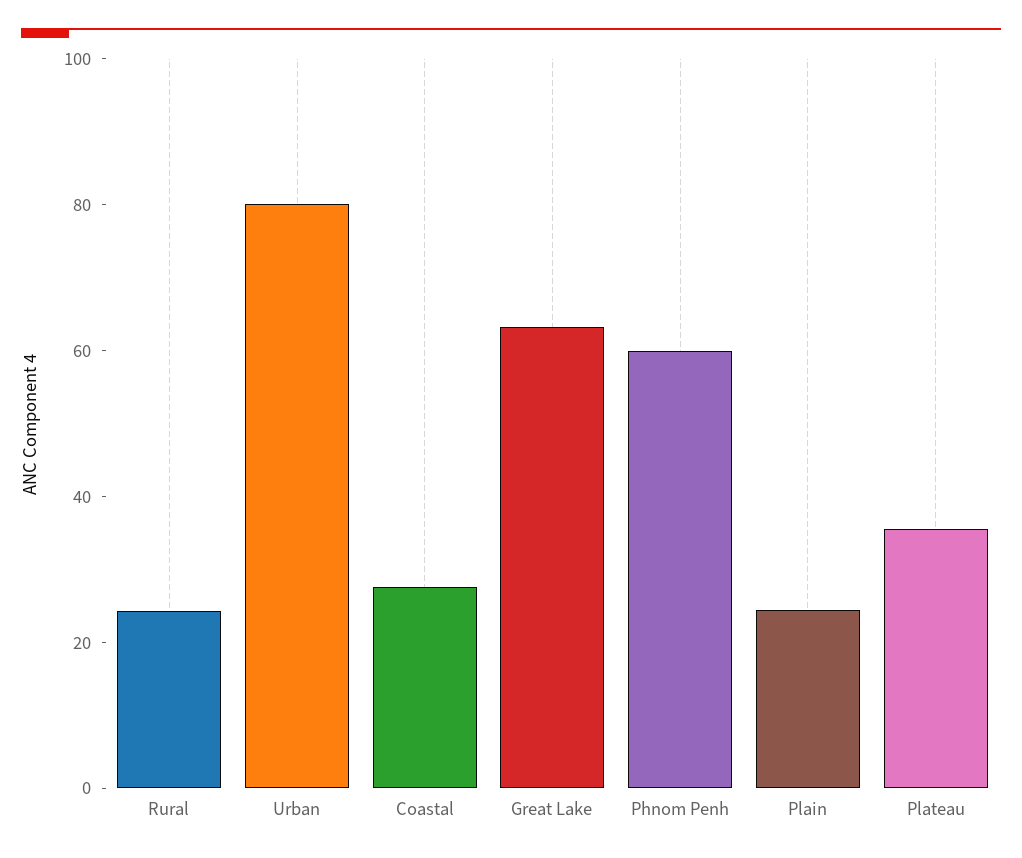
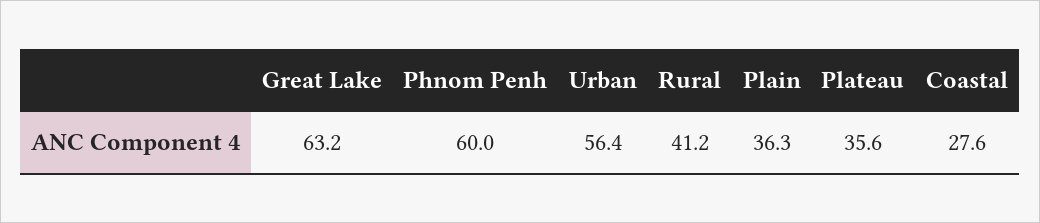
  {
-   "Rural": 25,
+   "Rural": 41.2,
-   "Urban": 80,
+   "Urban": 56.4,
    "Coastal": 27.6,
    "Great Lake": 63.2,
    "Phnom Penh": 60,
-   "Plain": 25,
+   "Plain": 36.3,
    "Plateau": 35.6
  }

